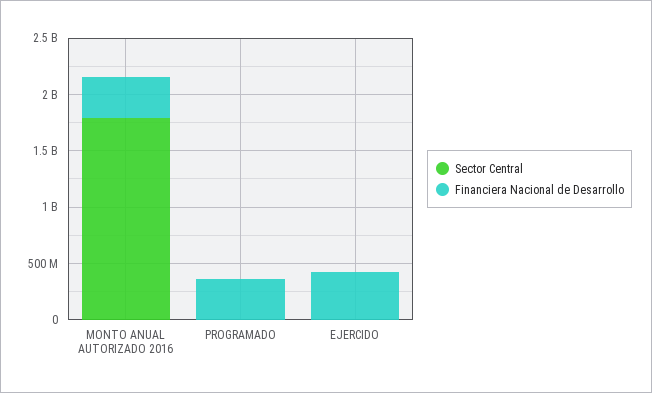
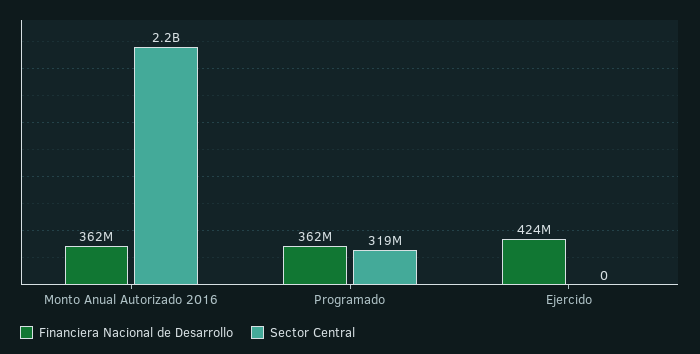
  {
    "Sector Central": {
-     "MONTO ANUAL AUTORIZADO 2016": 1800000000,
+     "MONTO ANUAL AUTORIZADO 2016": 2200000000,
-     "PROGRAMADO": 0,
+     "PROGRAMADO": 319000000,
      "EJERCIDO": 0
    },
    "Financiera Nacional de Desarrollo": {
      "MONTO ANUAL AUTORIZADO 2016": 362000000,
      "PROGRAMADO": 362000000,
      "EJERCIDO": 424000000
    }
  }

